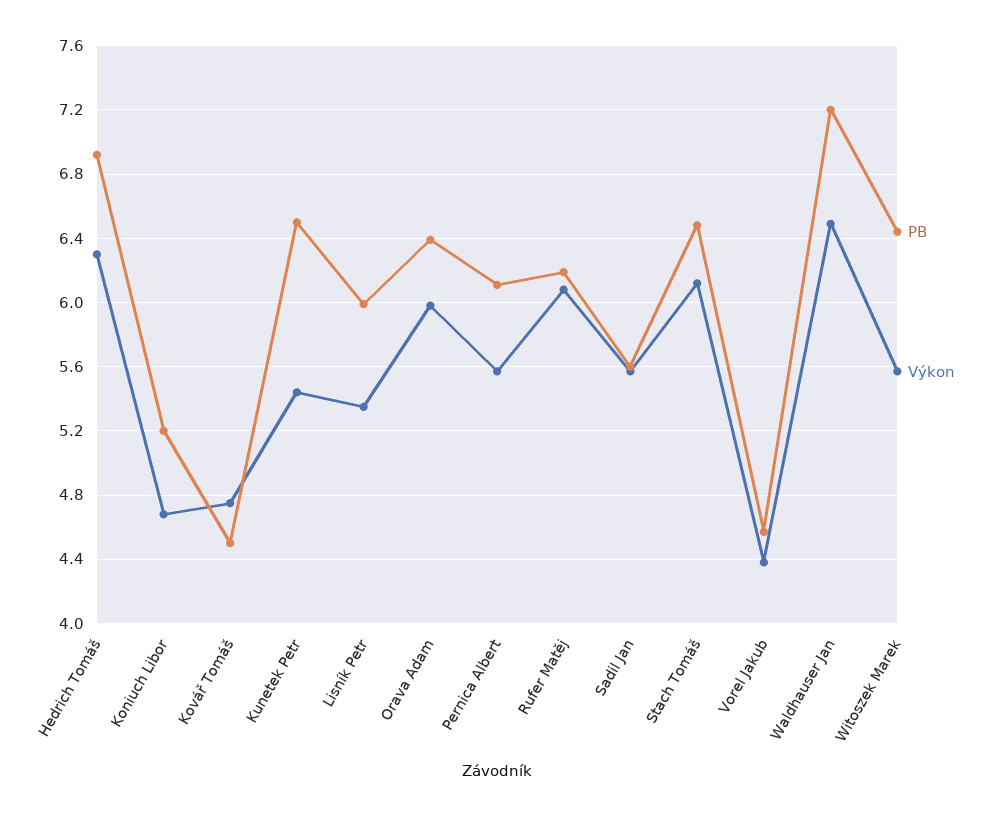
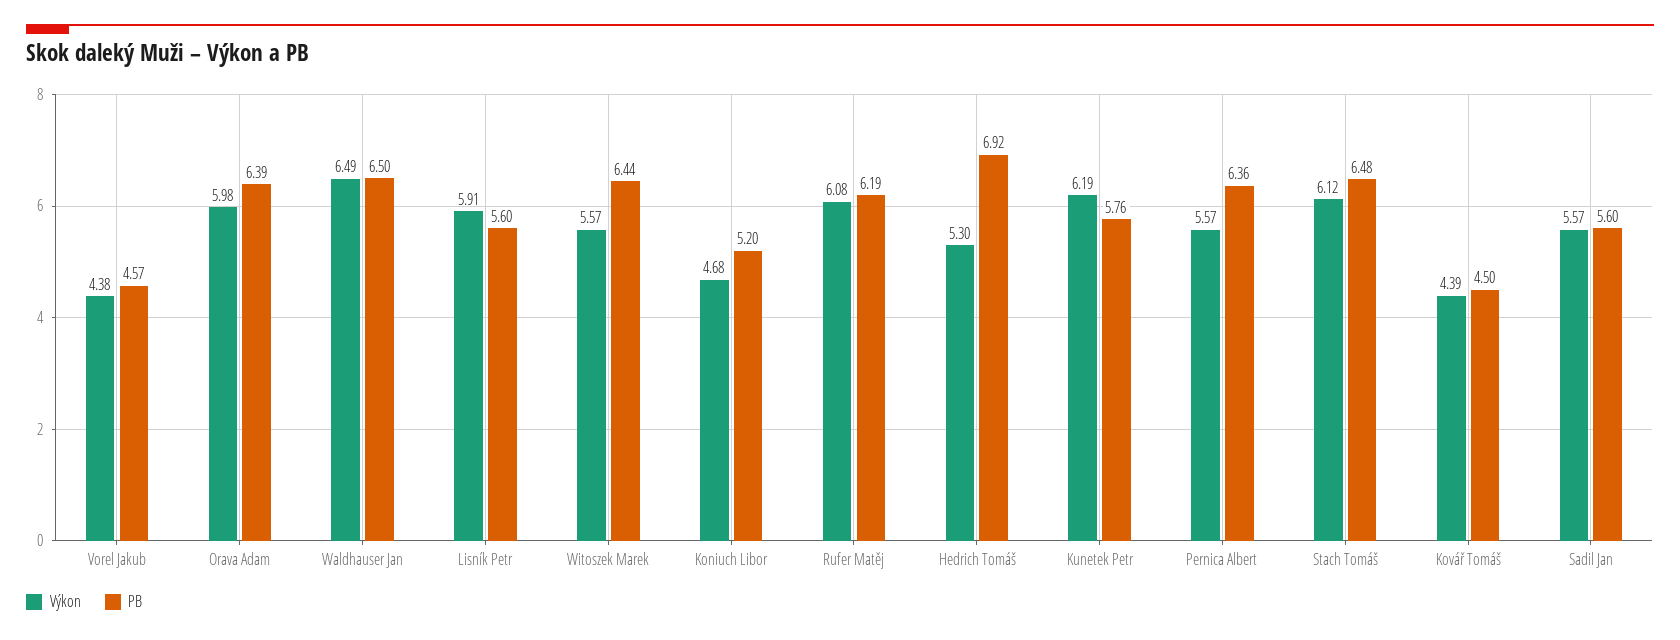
  {
    "PB": {
      "Hedrich Tomáš": 6.92,
      "Koniuch Libor": 5.2,
      "Kovář Tomáš": 4.5,
-     "Kunetek Petr": 6.5,
+     "Kunetek Petr": 5.76,
-     "Lisník Petr": 6,
+     "Lisník Petr": 5.6,
      "Orava Adam": 6.39,
-     "Pernica Albert": 6.1,
+     "Pernica Albert": 6.36,
      "Rufer Matěj": 6.19,
      "Sadil Jan": 5.6,
      "Stach Tomáš": 6.48,
      "Vorel Jakub": 4.57,
-     "Waldhauser Jan": 7.2,
+     "Waldhauser Jan": 6.5,
      "Witoszek Marek": 6.44
    },
    "Výkon": {
-     "Hedrich Tomáš": 6.3,
+     "Hedrich Tomáš": 5.3,
      "Koniuch Libor": 4.68,
-     "Kovář Tomáš": 4.75,
+     "Kovář Tomáš": 4.39,
-     "Kunetek Petr": 5.45,
+     "Kunetek Petr": 6.19,
-     "Lisník Petr": 5.35,
+     "Lisník Petr": 5.91,
      "Orava Adam": 5.98,
      "Pernica Albert": 5.57,
      "Rufer Matěj": 6.08,
      "Sadil Jan": 5.57,
      "Stach Tomáš": 6.12,
      "Vorel Jakub": 4.38,
      "Waldhauser Jan": 6.49,
      "Witoszek Marek": 5.57
    }
  }

